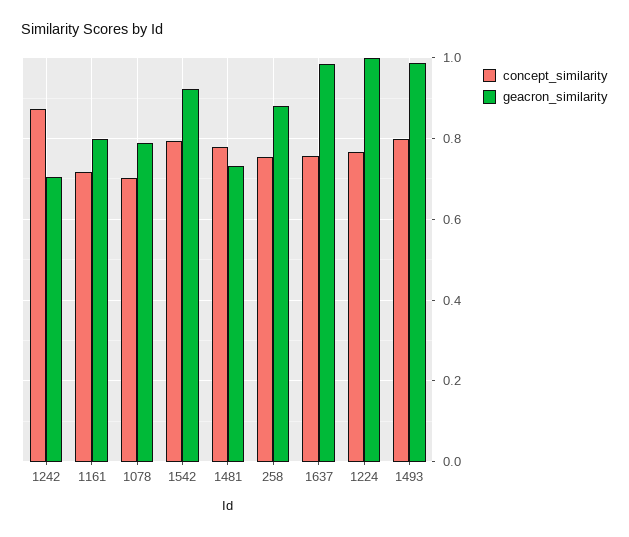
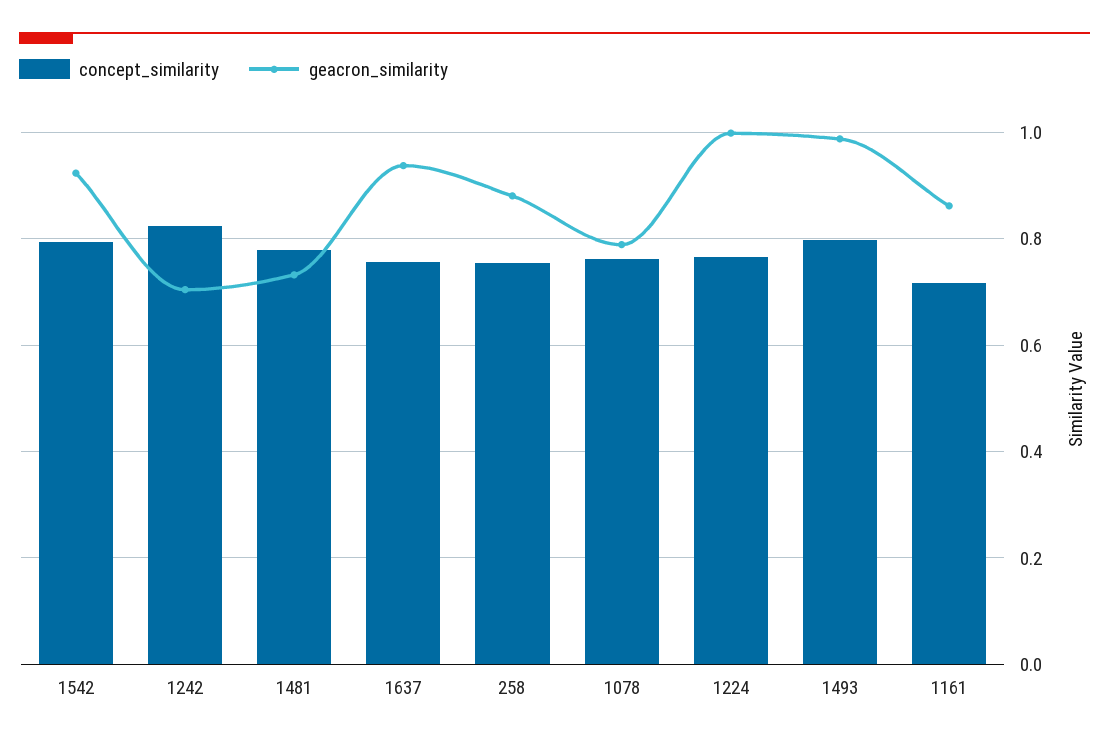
  {
    "concept_similarity": {
-     "1242": 0.88,
+     "1242": 0.82,
      "1161": 0.72,
-     "1078": 0.7,
+     "1078": 0.76,
      "1542": 0.8,
      "1481": 0.78,
      "258": 0.76,
      "1637": 0.76,
      "1224": 0.76,
      "1493": 0.8
    },
    "geacron_similarity": {
      "1242": 0.7,
-     "1161": 0.8,
+     "1161": 0.86,
      "1078": 0.78,
      "1542": 0.92,
      "1481": 0.74,
      "258": 0.88,
-     "1637": 0.98,
+     "1637": 0.94,
      "1224": 1,
      "1493": 0.98
    }
  }

